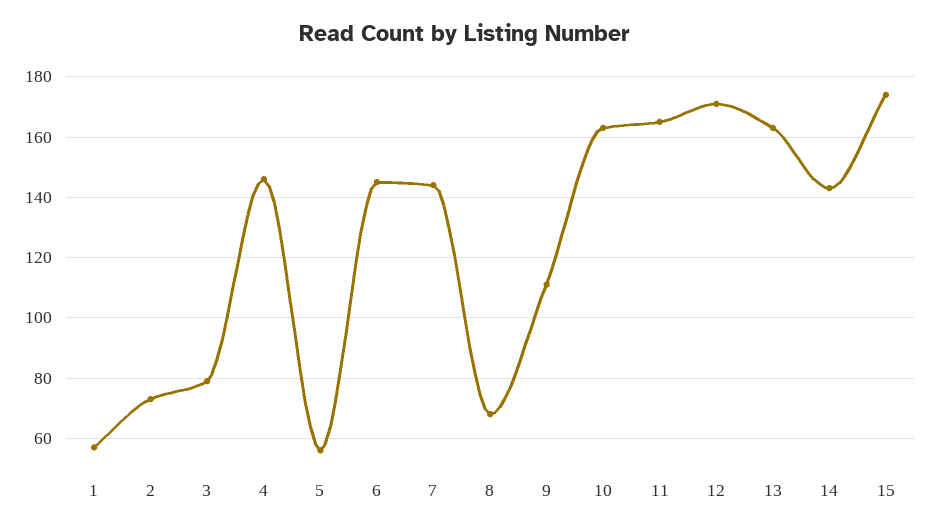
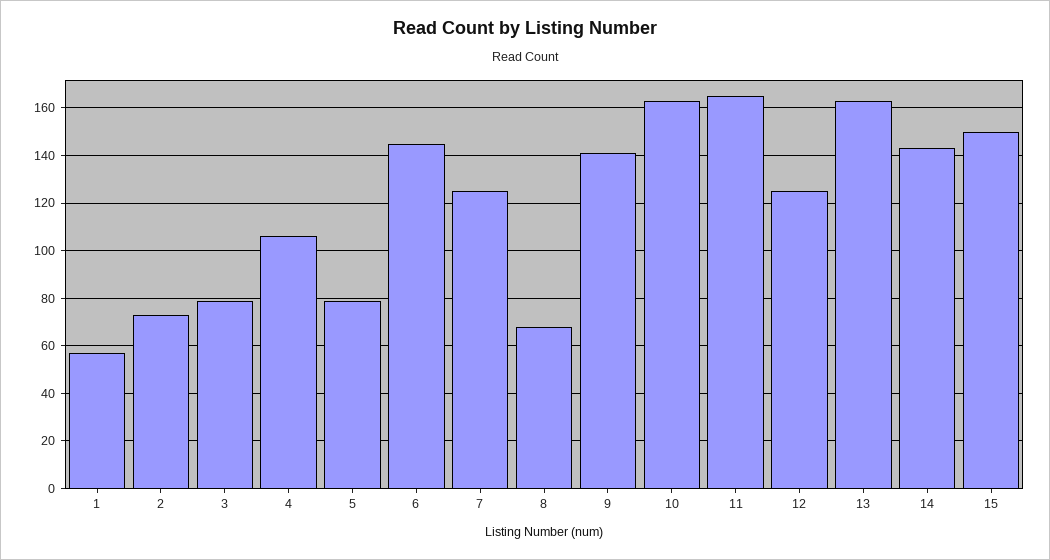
  {
    "1": 55,
    "2": 75,
    "3": 80,
-   "4": 145,
+   "4": 105,
-   "5": 55,
+   "5": 80,
    "6": 145,
-   "7": 145,
+   "7": 125,
    "8": 70,
-   "9": 110,
+   "9": 140,
    "10": 165,
    "11": 165,
-   "12": 170,
+   "12": 125,
    "13": 165,
    "14": 145,
-   "15": 175
+   "15": 150
  }

